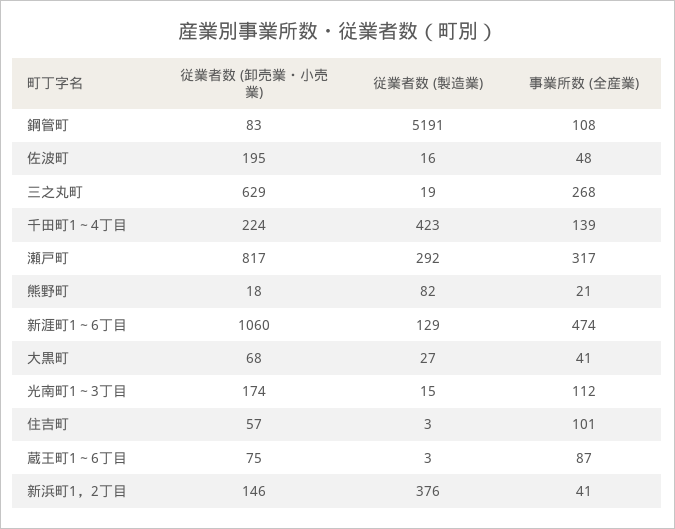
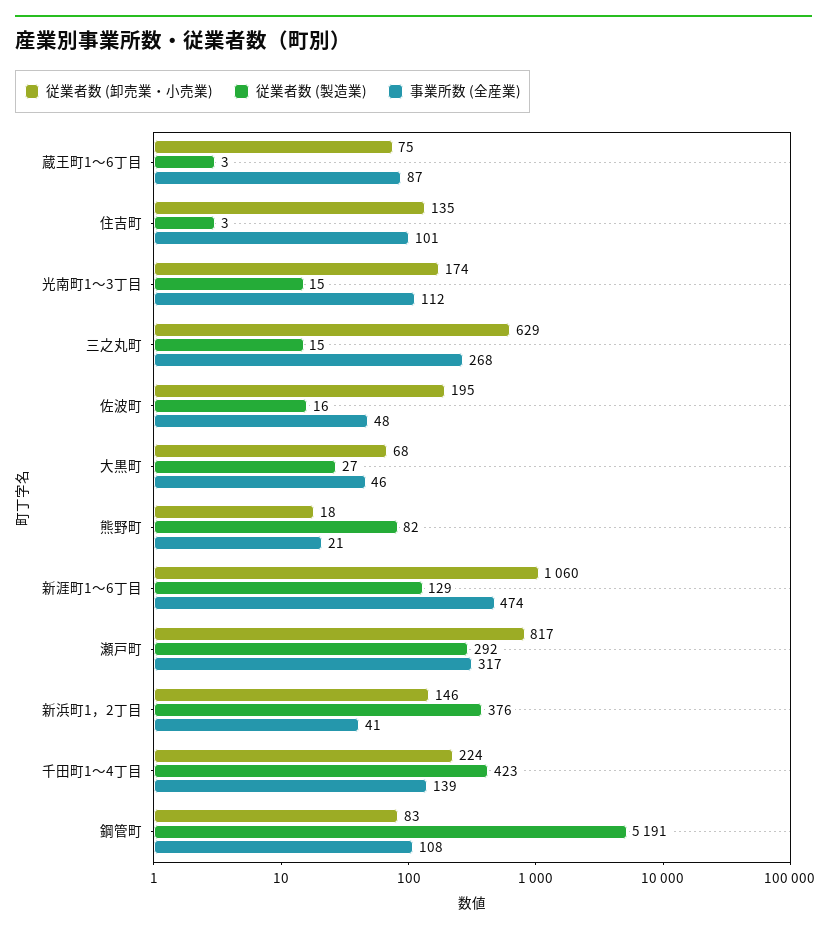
  {
    "従業者数 (卸売業・小売業)": {
      "鋼管町": 83,
      "佐波町": 195,
      "三之丸町": 629,
      "千田町1～4丁目": 224,
      "瀬戸町": 817,
      "熊野町": 18,
      "新涯町1～6丁目": 1060,
      "大黒町": 68,
      "光南町1～3丁目": 174,
-     "住吉町": 57,
+     "住吉町": 135,
      "蔵王町1～6丁目": 75,
      "新浜町1，2丁目": 146
    },
    "従業者数 (製造業)": {
      "鋼管町": 5191,
      "佐波町": 16,
-     "三之丸町": 19,
+     "三之丸町": 15,
      "千田町1～4丁目": 423,
      "瀬戸町": 292,
      "熊野町": 82,
      "新涯町1～6丁目": 129,
      "大黒町": 27,
      "光南町1～3丁目": 15,
      "住吉町": 3,
      "蔵王町1～6丁目": 3,
      "新浜町1，2丁目": 376
    },
    "事業所数 (全産業)": {
      "鋼管町": 108,
      "佐波町": 48,
      "三之丸町": 268,
      "千田町1～4丁目": 139,
      "瀬戸町": 317,
      "熊野町": 21,
      "新涯町1～6丁目": 474,
-     "大黒町": 41,
+     "大黒町": 46,
      "光南町1～3丁目": 112,
      "住吉町": 101,
      "蔵王町1～6丁目": 87,
      "新浜町1，2丁目": 41
    }
  }

